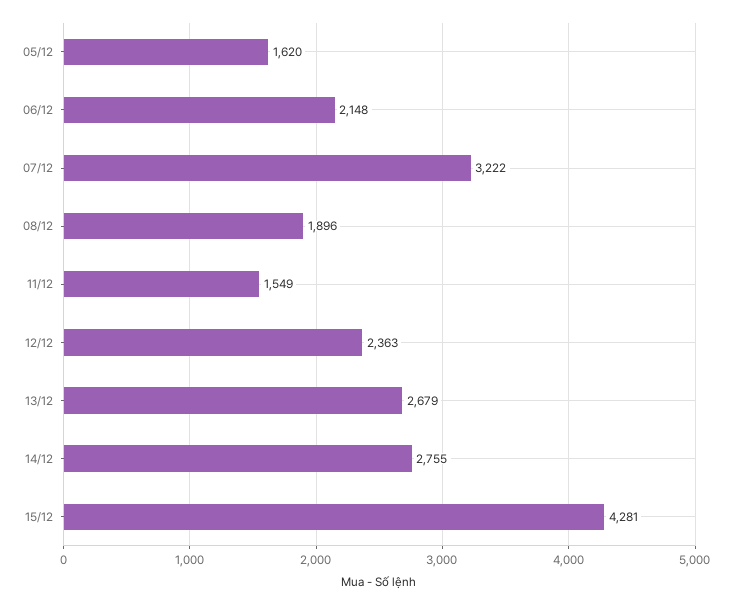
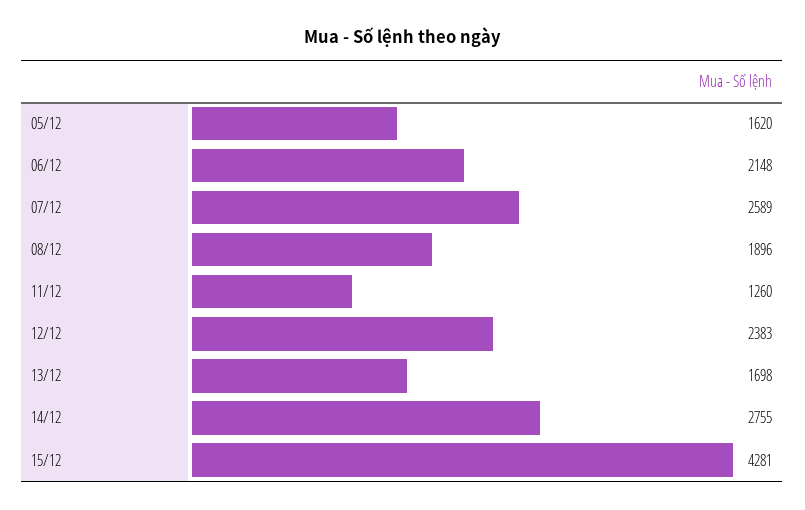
  {
    "05/12": 1620,
    "06/12": 2148,
-   "07/12": 3222,
+   "07/12": 2589,
    "08/12": 1896,
-   "11/12": 1549,
+   "11/12": 1260,
-   "12/12": 2363,
+   "12/12": 2383,
-   "13/12": 2679,
+   "13/12": 1698,
    "14/12": 2755,
    "15/12": 4281
  }

